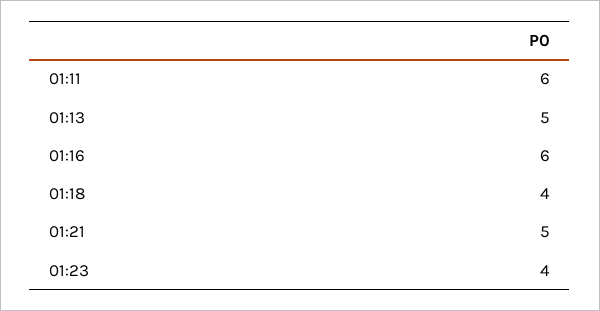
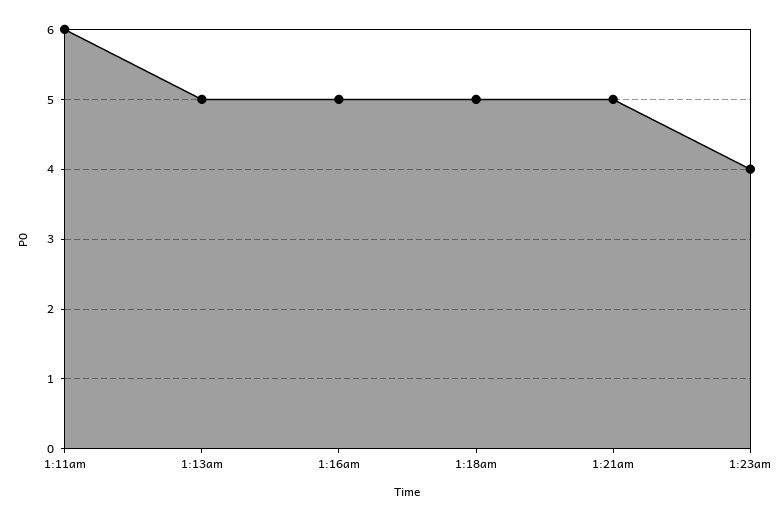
  {
    "01:11": 6,
    "01:13": 5,
-   "01:16": 6,
+   "01:16": 5,
-   "01:18": 4,
+   "01:18": 5,
    "01:21": 5,
    "01:23": 4
  }

